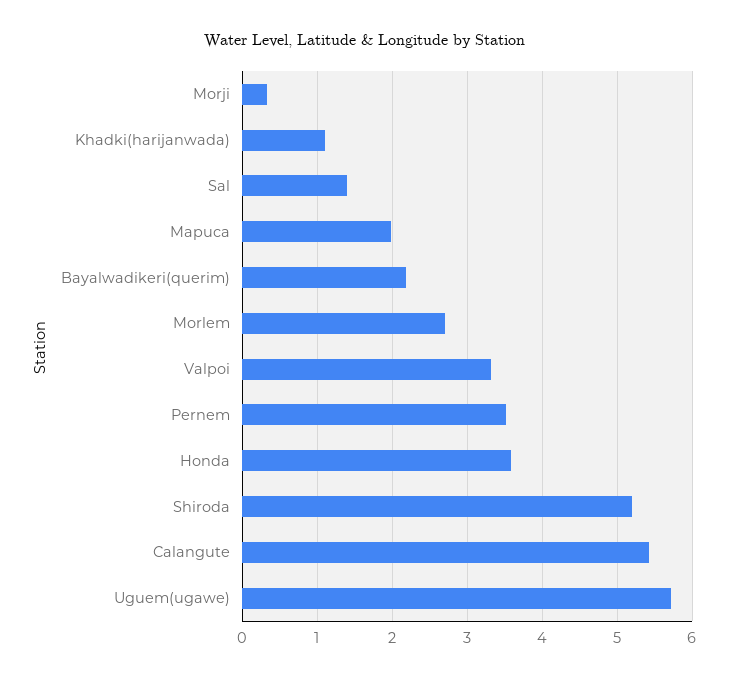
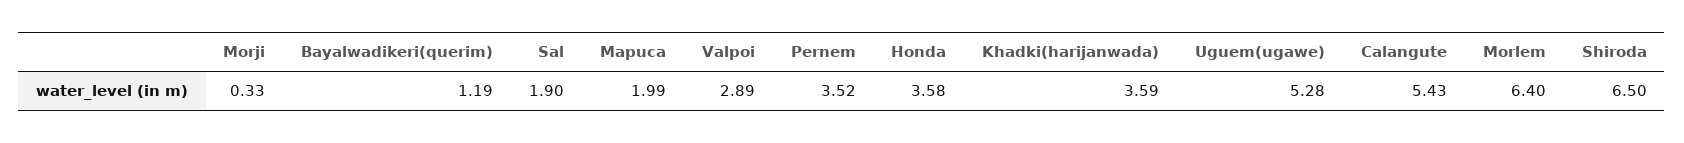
  {
    "Morji": 0.33,
-   "Khadki(harijanwada)": 1.1,
+   "Khadki(harijanwada)": 3.59,
-   "Sal": 1.4,
+   "Sal": 1.9,
    "Mapuca": 1.99,
-   "Bayalwadikeri(querim)": 2.2,
+   "Bayalwadikeri(querim)": 1.19,
-   "Morlem": 2.7,
+   "Morlem": 6.4,
-   "Valpoi": 3.3,
+   "Valpoi": 2.89,
    "Pernem": 3.52,
    "Honda": 3.58,
-   "Shiroda": 5.2,
+   "Shiroda": 6.5,
    "Calangute": 5.43,
-   "Uguem(ugawe)": 5.7
+   "Uguem(ugawe)": 5.28
  }

